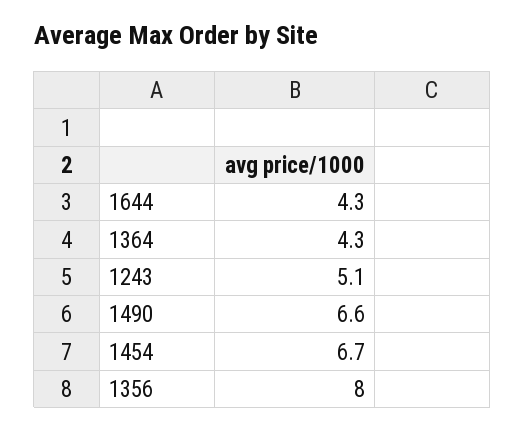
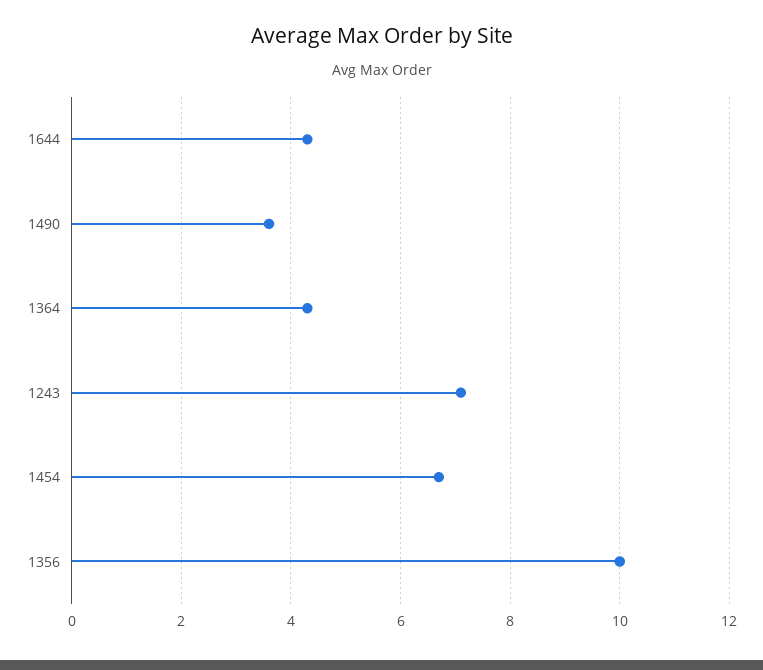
  {
    "1644": 4.3,
    "1364": 4.3,
-   "1243": 5.1,
+   "1243": 7,
-   "1490": 6.6,
+   "1490": 3.5,
    "1454": 6.7,
-   "1356": 8
+   "1356": 10
  }

